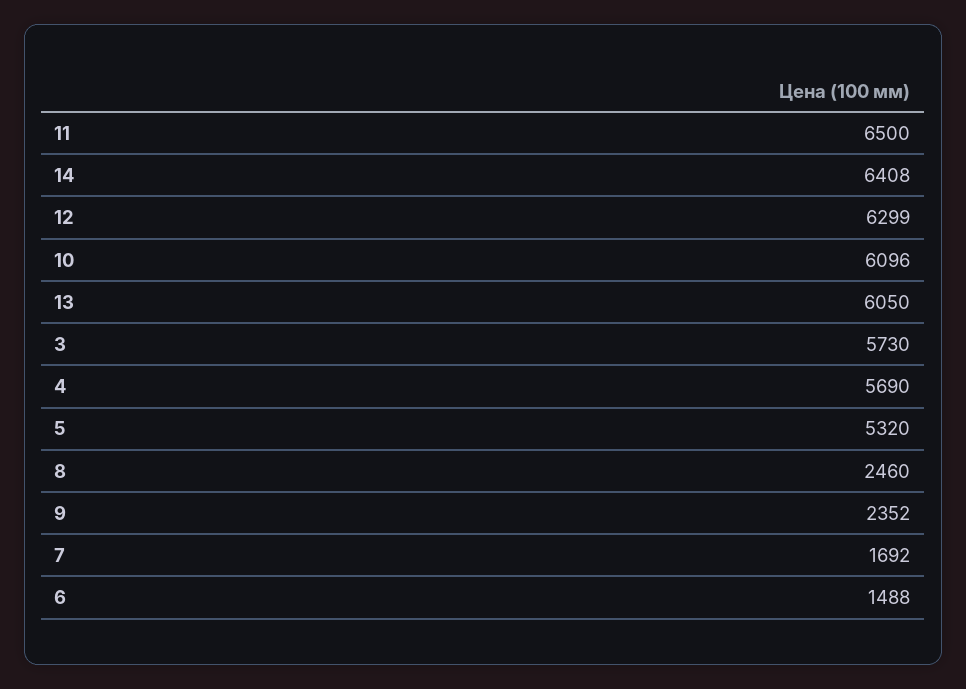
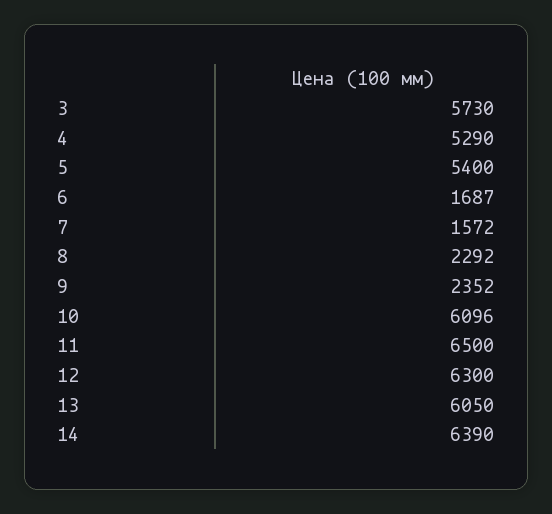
  {
    "11": 6500,
-   "14": 6408,
+   "14": 6390,
-   "12": 6299,
+   "12": 6300,
    "10": 6096,
    "13": 6050,
    "3": 5730,
-   "4": 5690,
+   "4": 5290,
-   "5": 5320,
+   "5": 5400,
-   "8": 2460,
+   "8": 2292,
    "9": 2352,
-   "7": 1692,
+   "7": 1572,
-   "6": 1488
+   "6": 1687
  }

